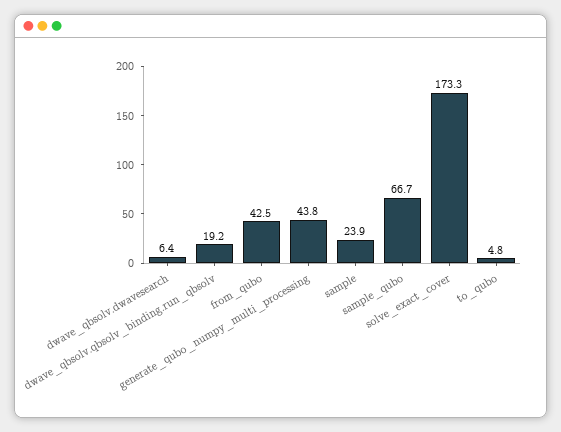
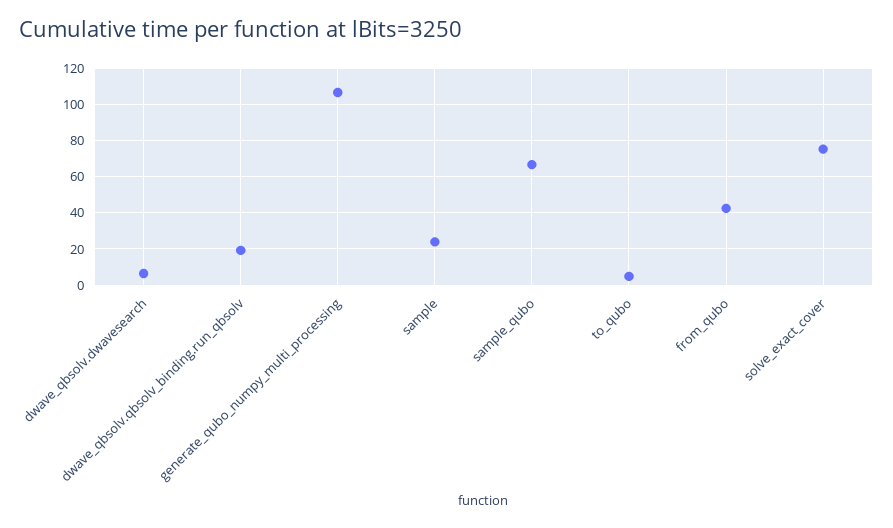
  {
    "dwave_qbsolv.dwavesearch": 6.4,
    "dwave_qbsolv.qbsolv_binding.run_qbsolv": 19.2,
    "from_qubo": 42.5,
-   "generate_qubo_numpy_multi_processing": 43.8,
+   "generate_qubo_numpy_multi_processing": 105,
    "sample": 23.9,
    "sample_qubo": 66.7,
-   "solve_exact_cover": 173.3,
+   "solve_exact_cover": 75,
    "to_qubo": 4.8
  }

